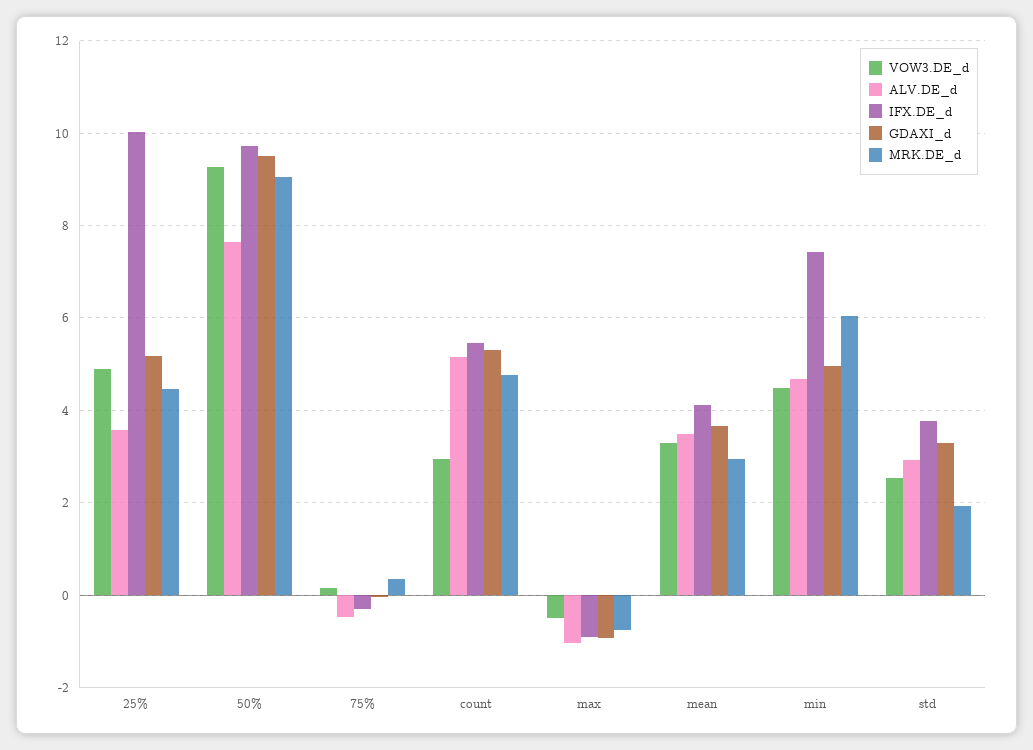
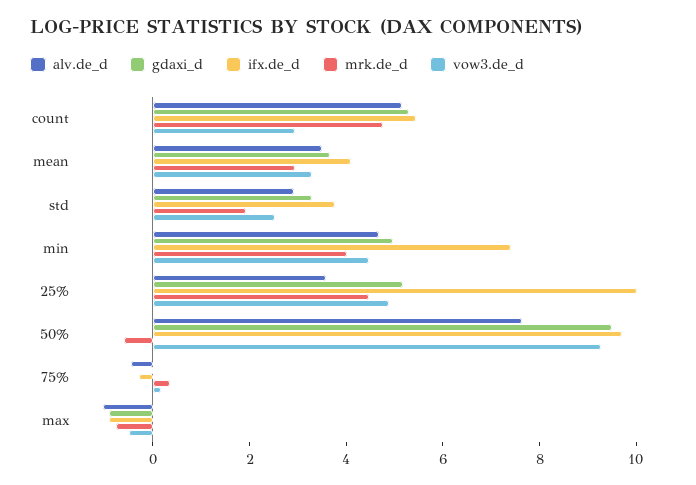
  {
    "VOW3.DE_d": {
      "25%": 4.8,
      "50%": 9.2,
      "75%": 0.2,
      "count": 3,
      "max": -0.4,
      "mean": 3.2,
      "min": 4.4,
      "std": 2.6
    },
    "ALV.DE_d": {
      "25%": 3.6,
      "50%": 7.6,
      "75%": -0.4,
      "count": 5.2,
      "max": -1,
      "mean": 3.4,
      "min": 4.6,
      "std": 3
    },
    "IFX.DE_d": {
      "25%": 10,
      "50%": 9.8,
      "75%": -0.2,
      "count": 5.4,
      "max": -1,
      "mean": 4.2,
      "min": 7.4,
      "std": 3.8
    },
    "GDAXI_d": {
      "25%": 5.2,
      "50%": 9.6,
      "75%": 0,
      "count": 5.4,
      "max": -1,
      "mean": 3.6,
      "min": 5,
      "std": 3.2
    },
    "MRK.DE_d": {
      "25%": 4.4,
-     "50%": 9,
+     "50%": -0.5,
      "75%": 0.4,
      "count": 4.8,
      "max": -0.8,
      "mean": 3,
-     "min": 6,
+     "min": 4,
      "std": 2
    }
  }

